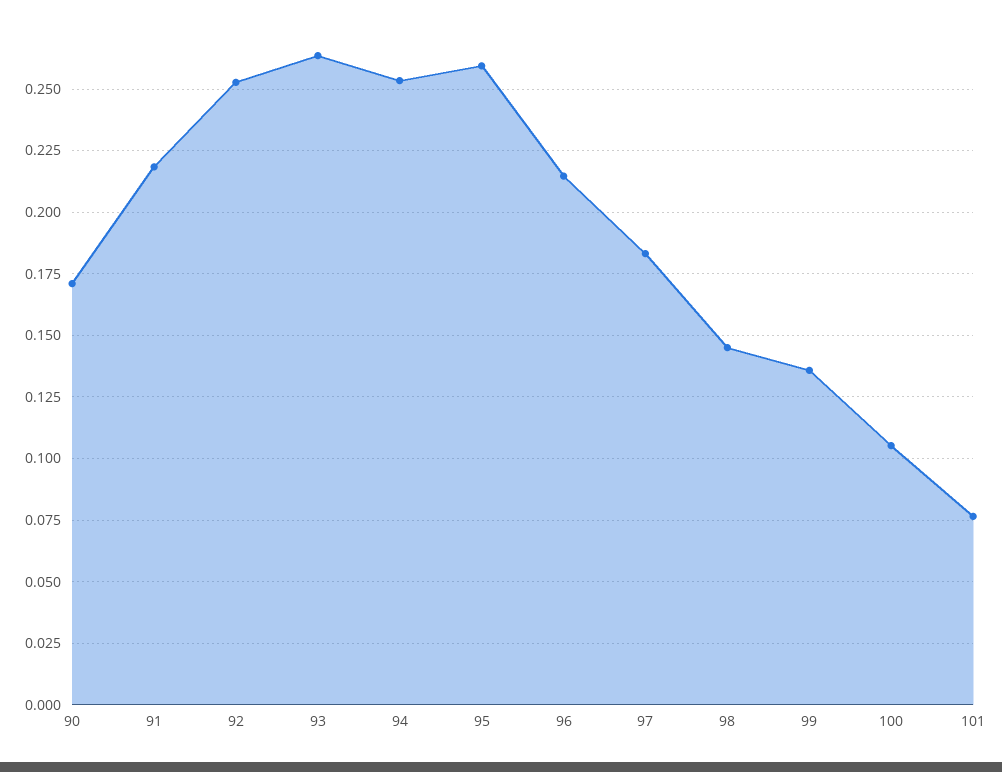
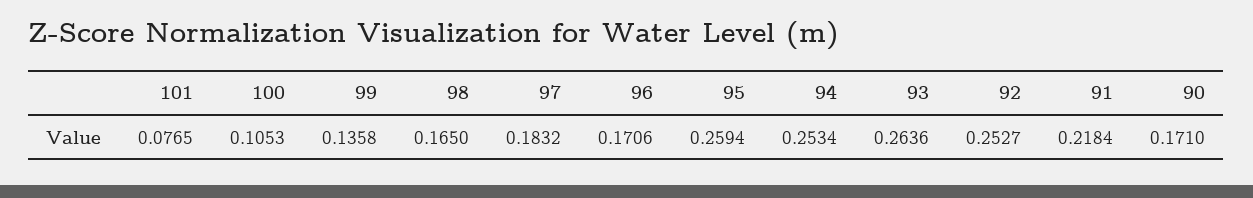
  {
    "90": 0.171,
    "91": 0.2184,
    "92": 0.2527,
    "93": 0.2636,
    "94": 0.2534,
    "95": 0.2594,
-   "96": 0.215,
+   "96": 0.1706,
    "97": 0.1832,
-   "98": 0.145,
+   "98": 0.165,
    "99": 0.1358,
    "100": 0.1053,
    "101": 0.0765
  }

